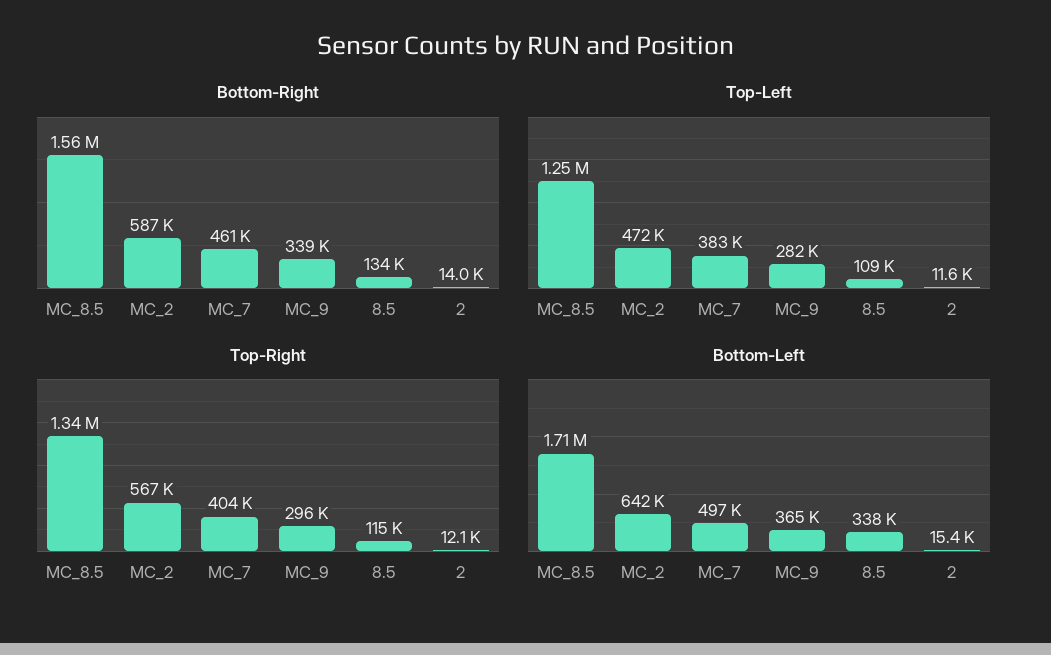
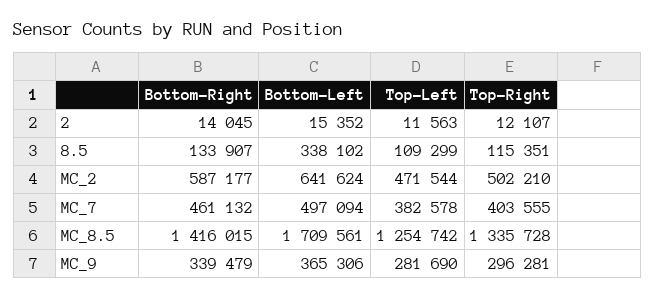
  {
    "Bottom-Right": {
-     "MC_8.5": 1560000,
+     "MC_8.5": 1416015,
      "MC_2": 587177,
      "MC_7": 461132,
      "MC_9": 339479,
      "8.5": 133907,
      "2": 14045
    },
    "Top-Left": {
      "MC_8.5": 1254742,
      "MC_2": 471544,
      "MC_7": 382578,
      "MC_9": 281690,
      "8.5": 109299,
      "2": 11563
    },
    "Top-Right": {
      "MC_8.5": 1335728,
-     "MC_2": 567000,
+     "MC_2": 502210,
      "MC_7": 403555,
      "MC_9": 296281,
      "8.5": 115351,
      "2": 12107
    },
    "Bottom-Left": {
      "MC_8.5": 1709561,
      "MC_2": 641624,
      "MC_7": 497094,
      "MC_9": 365306,
      "8.5": 338102,
      "2": 15352
    }
  }

